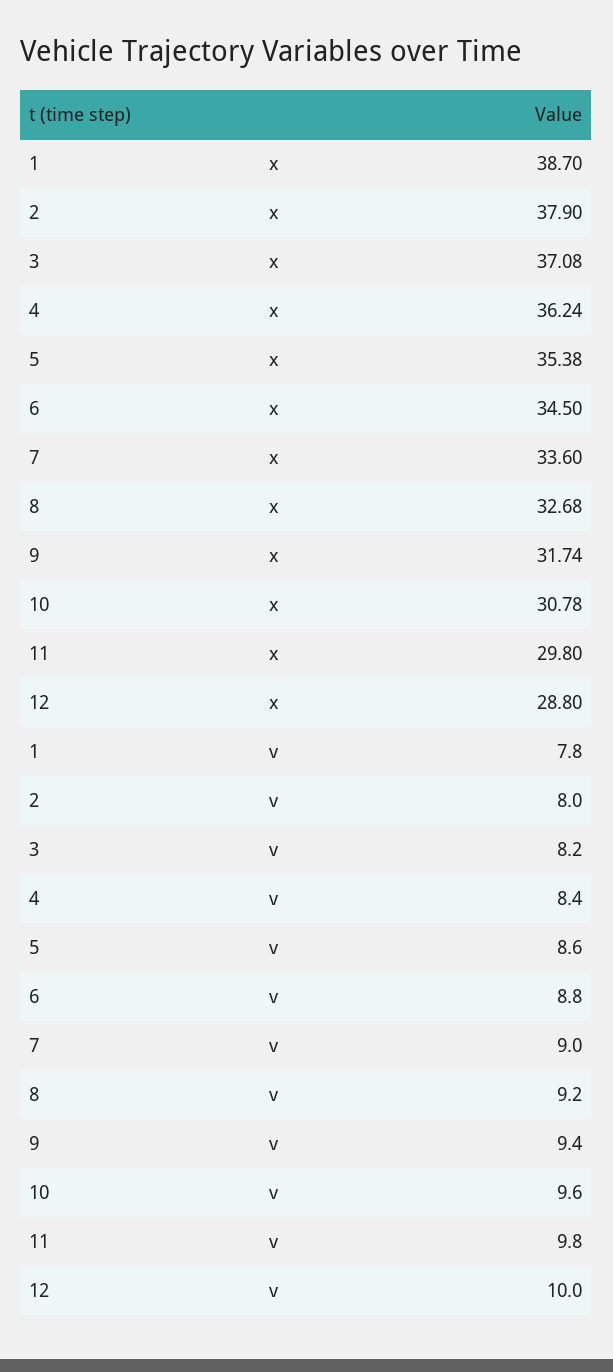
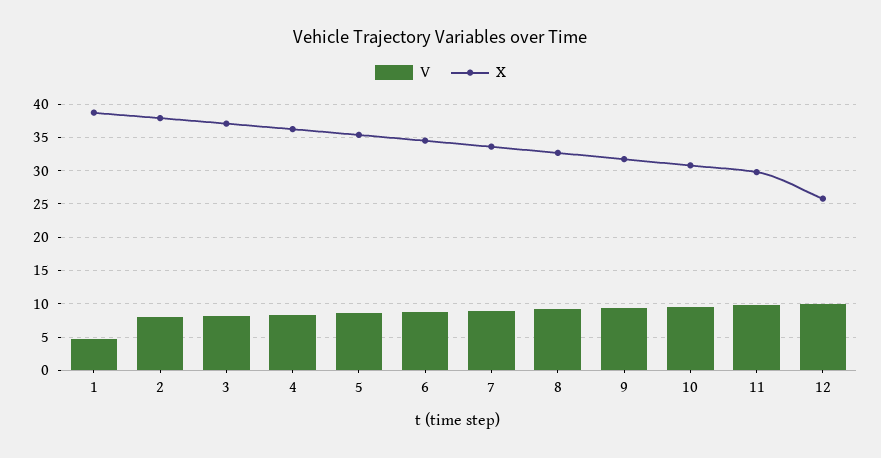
  {
    "x": {
      "1": 38.7,
      "2": 37.9,
      "3": 37.08,
      "4": 36.24,
      "5": 35.38,
      "6": 34.5,
      "7": 33.6,
      "8": 32.68,
      "9": 31.74,
      "10": 30.78,
      "11": 29.8,
-     "12": 28.8
+     "12": 26
    },
    "v": {
-     "1": 7.8,
+     "1": 5,
      "2": 8,
      "3": 8.2,
      "4": 8.4,
      "5": 8.6,
      "6": 8.8,
      "7": 9,
      "8": 9.2,
      "9": 9.4,
      "10": 9.6,
      "11": 9.8,
      "12": 10
    }
  }

